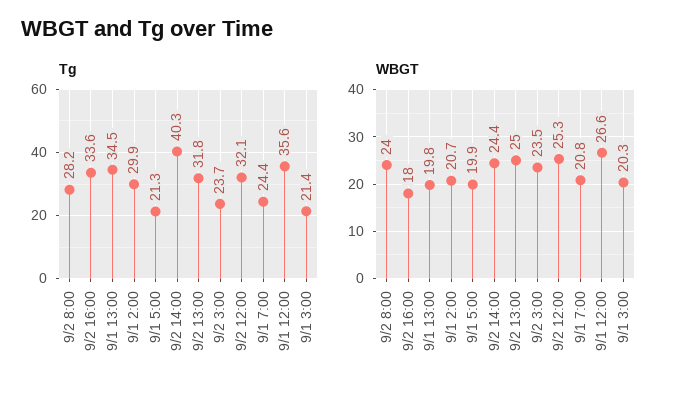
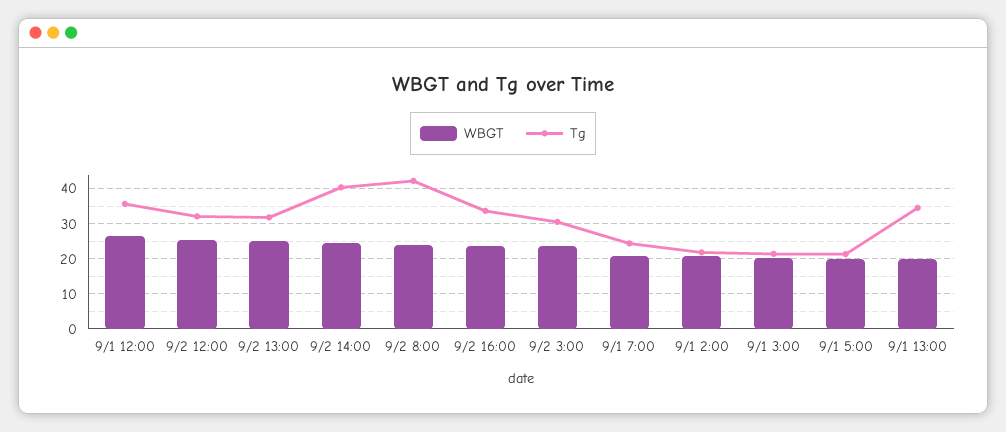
  {
    "Tg": {
-     "9/2 8:00": 28.2,
+     "9/2 8:00": 42,
      "9/2 16:00": 33.6,
      "9/1 13:00": 34.5,
-     "9/1 2:00": 29.9,
+     "9/1 2:00": 22,
      "9/1 5:00": 21.3,
      "9/2 14:00": 40.3,
      "9/2 13:00": 31.8,
-     "9/2 3:00": 23.7,
+     "9/2 3:00": 30,
      "9/2 12:00": 32.1,
      "9/1 7:00": 24.4,
      "9/1 12:00": 35.6,
      "9/1 3:00": 21.4
    },
    "WBGT": {
      "9/2 8:00": 24,
-     "9/2 16:00": 18,
+     "9/2 16:00": 24,
      "9/1 13:00": 19.8,
      "9/1 2:00": 20.7,
      "9/1 5:00": 19.9,
      "9/2 14:00": 24.4,
      "9/2 13:00": 25,
      "9/2 3:00": 23.5,
      "9/2 12:00": 25.3,
      "9/1 7:00": 20.8,
      "9/1 12:00": 26.6,
      "9/1 3:00": 20.3
    }
  }

